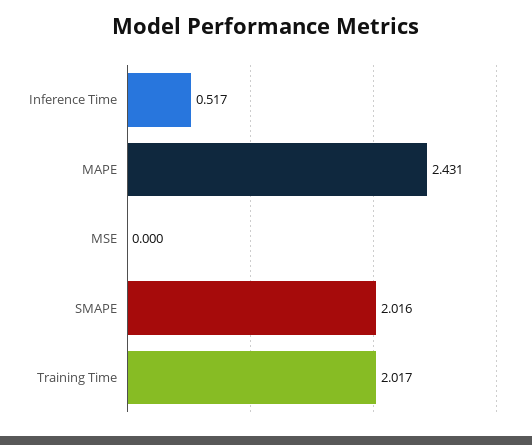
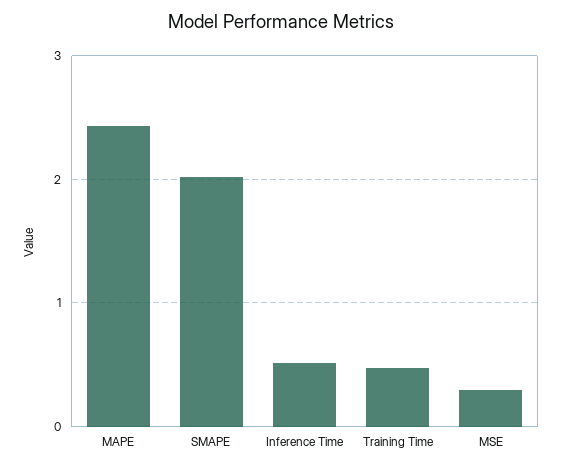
  {
    "Inference Time": 0.517,
    "MAPE": 2.431,
-   "MSE": 0,
+   "MSE": 0.3,
    "SMAPE": 2.016,
-   "Training Time": 2.017
+   "Training Time": 0.5
  }

